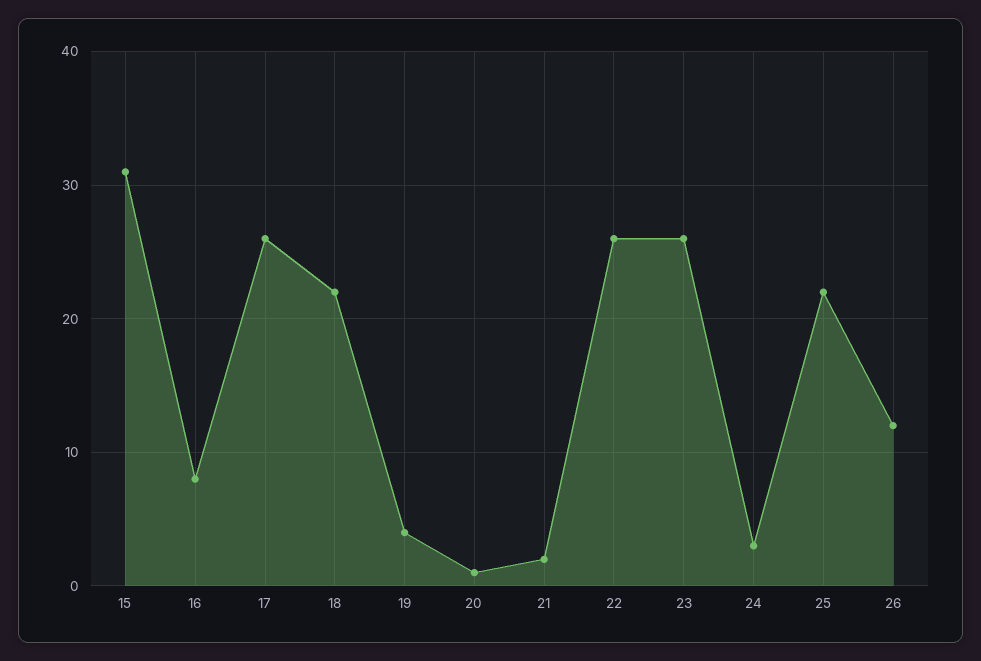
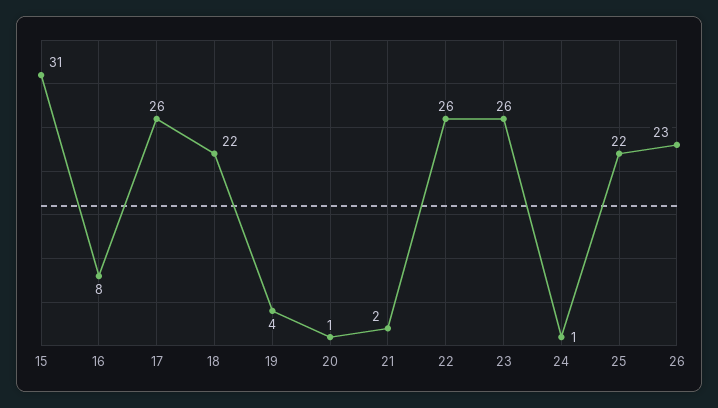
  {
    "15": 31,
    "16": 8,
    "17": 26,
    "18": 22,
    "19": 4,
    "20": 1,
    "21": 2,
    "22": 26,
    "23": 26,
-   "24": 3,
+   "24": 1,
    "25": 22,
-   "26": 12
+   "26": 23
  }

